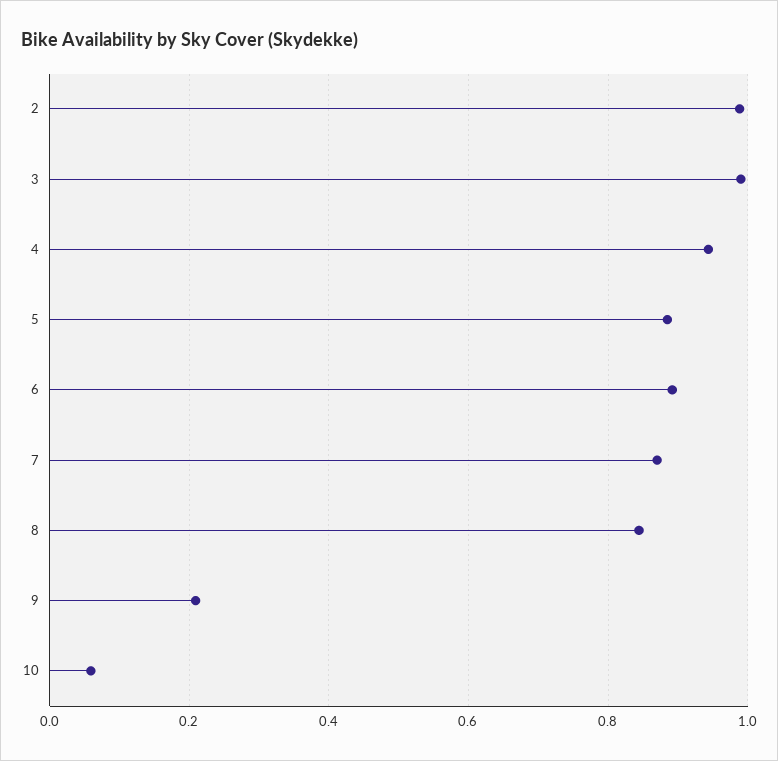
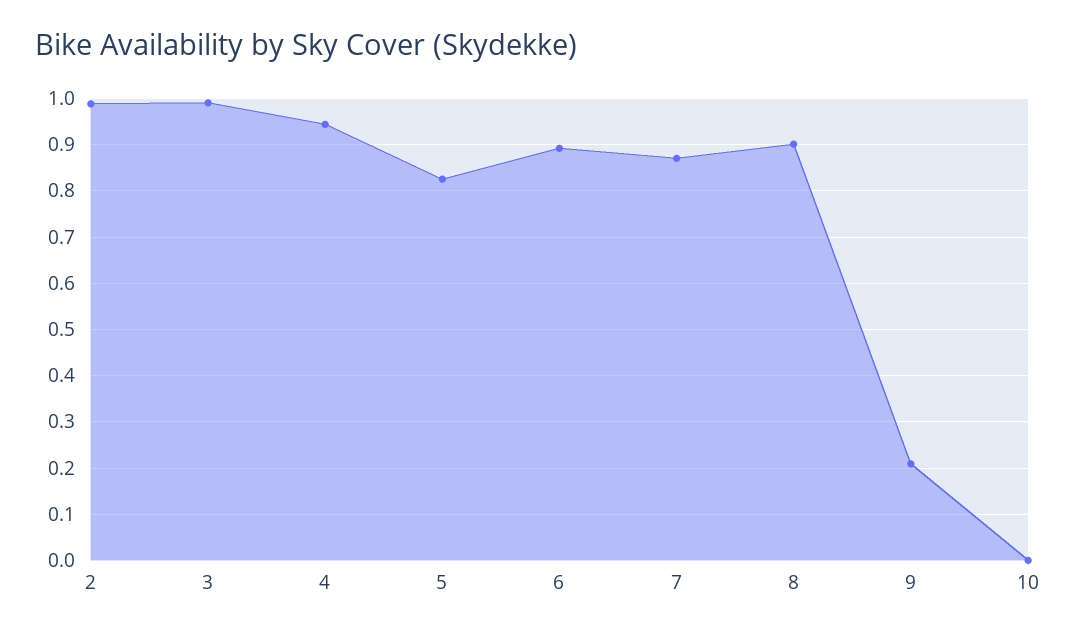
  {
    "2": 0.98,
    "3": 1,
    "4": 0.94,
-   "5": 0.88,
+   "5": 0.82,
    "6": 0.9,
    "7": 0.88,
-   "8": 0.84,
+   "8": 0.9,
    "9": 0.2,
-   "10": 0.06
+   "10": 0
  }

